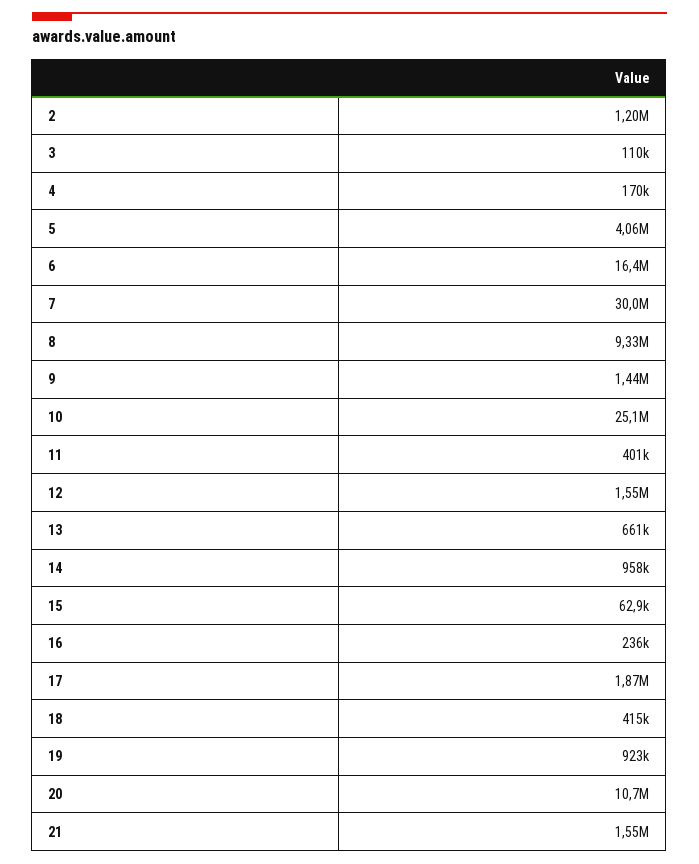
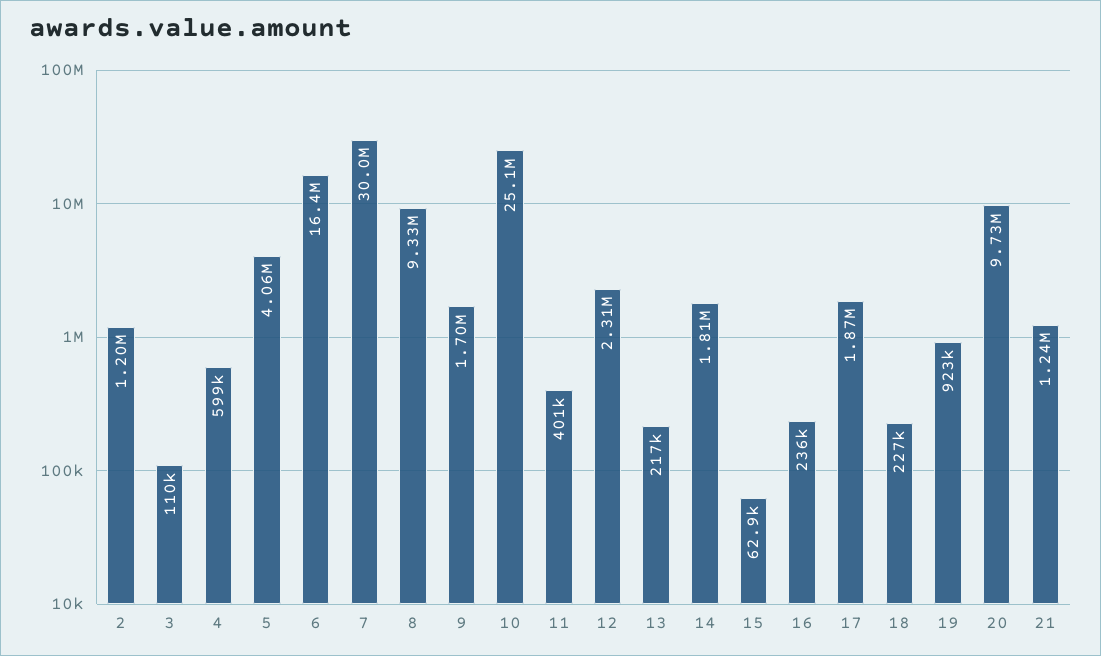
  {
    "2": 1200000,
    "3": 110000,
-   "4": 170000,
+   "4": 599000,
    "5": 4060000,
    "6": 16400000,
    "7": 30000000,
    "8": 9330000,
-   "9": 1440000,
+   "9": 1700000,
    "10": 25100000,
    "11": 401000,
-   "12": 1550000,
+   "12": 2310000,
-   "13": 661000,
+   "13": 217000,
-   "14": 958000,
+   "14": 1810000,
    "15": 62900,
    "16": 236000,
    "17": 1870000,
-   "18": 415000,
+   "18": 227000,
    "19": 923000,
-   "20": 10700000,
+   "20": 9730000,
-   "21": 1550000
+   "21": 1240000
  }

